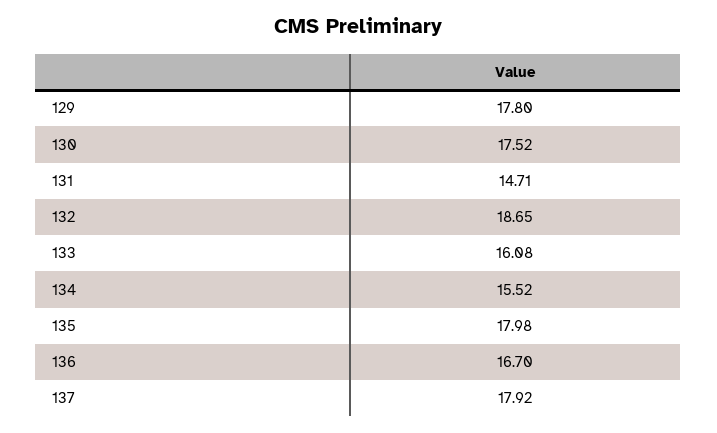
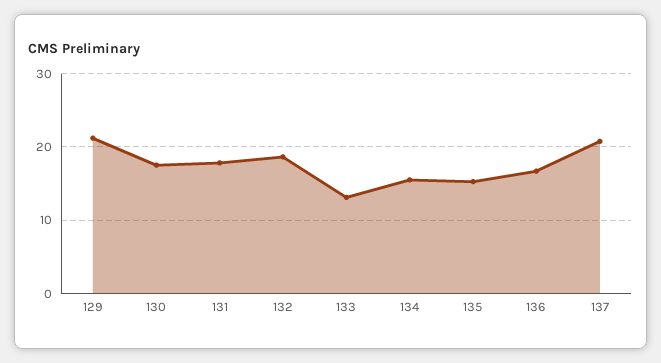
  {
-   "129": 17.8,
+   "129": 21,
    "130": 17.52,
-   "131": 14.71,
+   "131": 18,
    "132": 18.65,
-   "133": 16.08,
+   "133": 13,
    "134": 15.52,
-   "135": 17.98,
+   "135": 15,
    "136": 16.7,
-   "137": 17.92
+   "137": 21
  }

